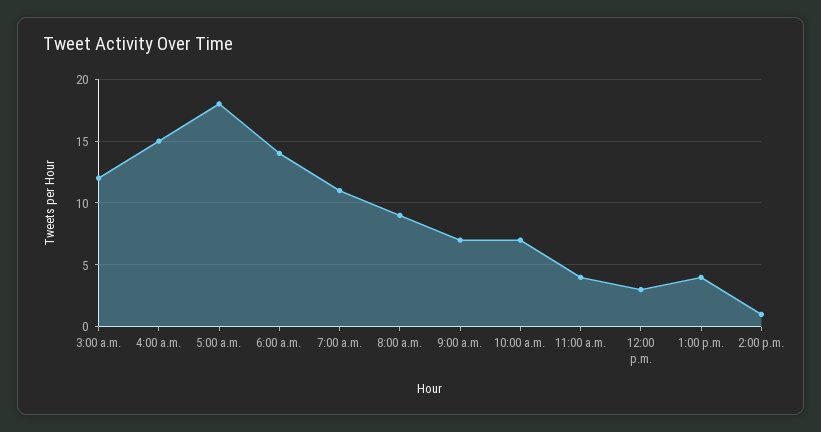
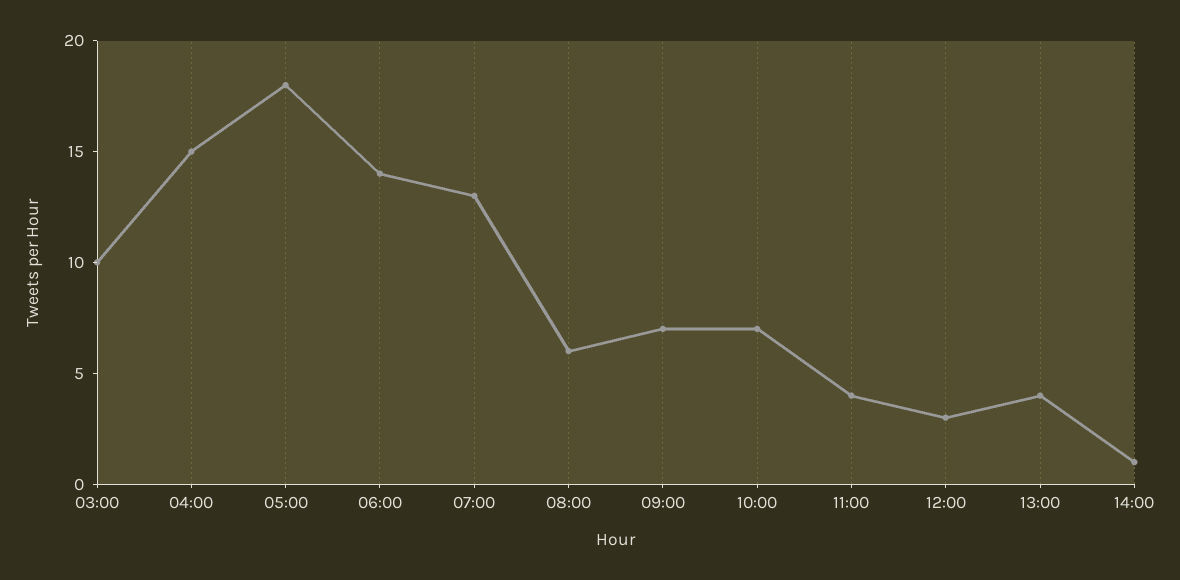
  {
-   "3:00 a.m.": 12,
+   "3:00 a.m.": 10,
    "4:00 a.m.": 15,
    "5:00 a.m.": 18,
    "6:00 a.m.": 14,
-   "7:00 a.m.": 11,
+   "7:00 a.m.": 13,
-   "8:00 a.m.": 9,
+   "8:00 a.m.": 6,
    "9:00 a.m.": 7,
    "10:00 a.m.": 7,
    "11:00 a.m.": 4,
    "12:00 p.m.": 3,
    "1:00 p.m.": 4,
    "2:00 p.m.": 1
  }

